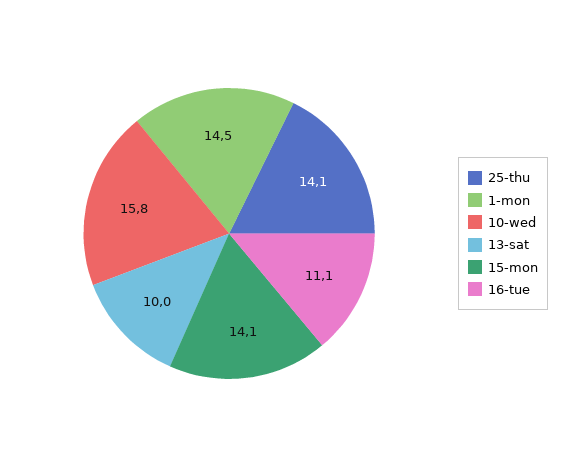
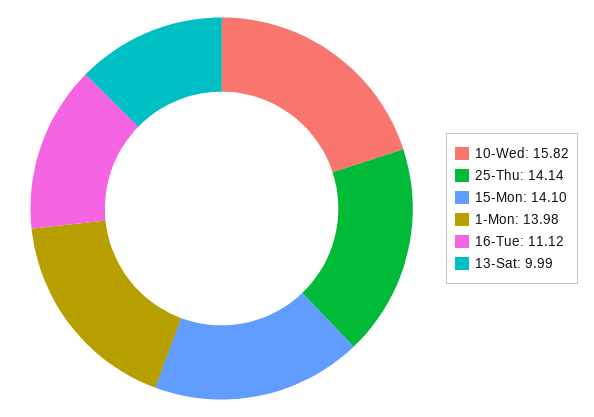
  {
    "25-thu": 14.14,
-   "1-mon": 14.5,
+   "1-mon": 13.98,
    "10-wed": 15.82,
    "13-sat": 9.99,
    "15-mon": 14.1,
    "16-tue": 11.12
  }

